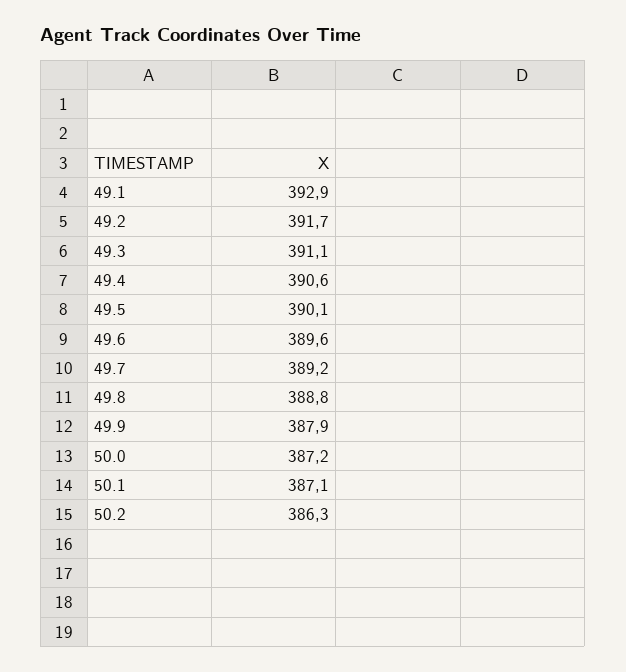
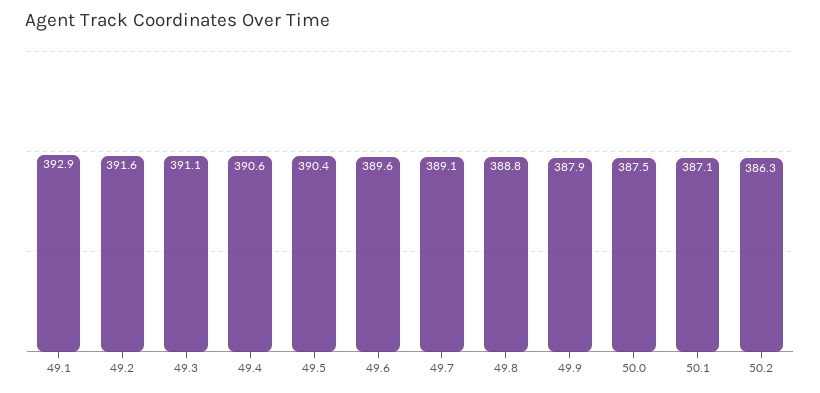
  {
    "49.1": 392.9,
-   "49.2": 391.7,
+   "49.2": 391.6,
    "49.3": 391.1,
    "49.4": 390.6,
-   "49.5": 390.1,
+   "49.5": 390.4,
    "49.6": 389.6,
-   "49.7": 389.2,
+   "49.7": 389.1,
    "49.8": 388.8,
    "49.9": 387.9,
-   "50.0": 387.2,
+   "50.0": 387.5,
    "50.1": 387.1,
    "50.2": 386.3
  }

